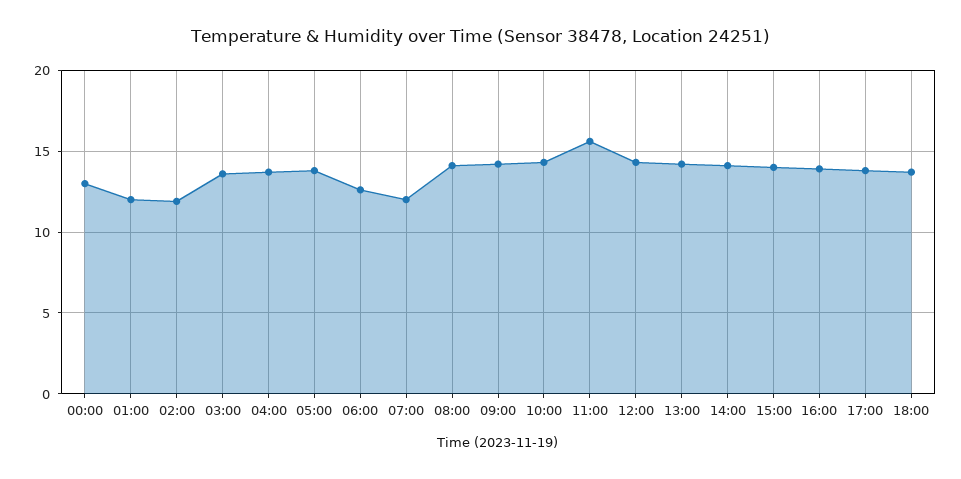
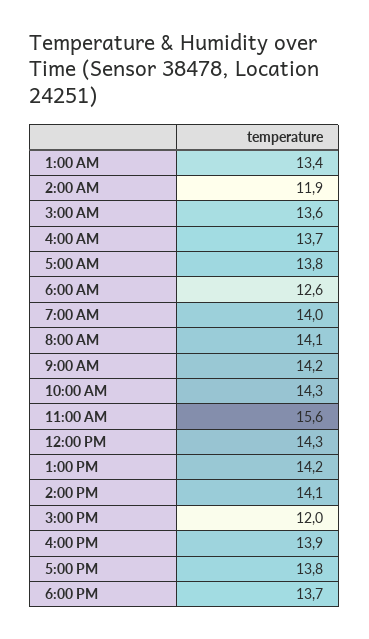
  {
-   "00:00": 13,
-   "01:00": 12,
+   "01:00": 13.4,
    "02:00": 11.9,
    "03:00": 13.6,
    "04:00": 13.7,
    "05:00": 13.8,
    "06:00": 12.6,
-   "07:00": 12,
+   "07:00": 14,
    "08:00": 14.1,
    "09:00": 14.2,
    "10:00": 14.3,
    "11:00": 15.6,
    "12:00": 14.3,
    "13:00": 14.2,
    "14:00": 14.1,
-   "15:00": 14,
+   "15:00": 12,
    "16:00": 13.9,
    "17:00": 13.8,
    "18:00": 13.7
  }

